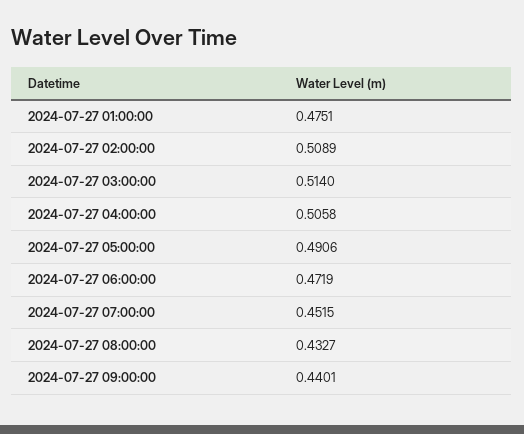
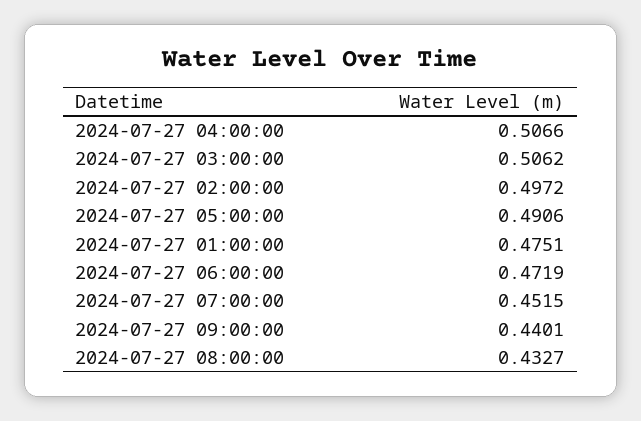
  {
    "2024-07-27 01:00:00": 0.4751,
-   "2024-07-27 02:00:00": 0.5089,
+   "2024-07-27 02:00:00": 0.4972,
-   "2024-07-27 03:00:00": 0.514,
+   "2024-07-27 03:00:00": 0.5062,
-   "2024-07-27 04:00:00": 0.5058,
+   "2024-07-27 04:00:00": 0.5066,
    "2024-07-27 05:00:00": 0.4906,
    "2024-07-27 06:00:00": 0.4719,
    "2024-07-27 07:00:00": 0.4515,
    "2024-07-27 08:00:00": 0.4327,
    "2024-07-27 09:00:00": 0.4401
  }

